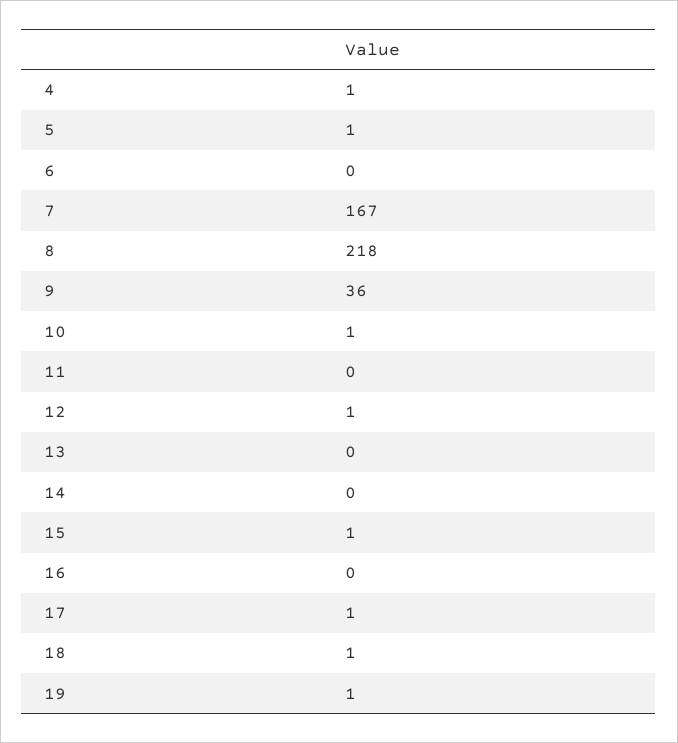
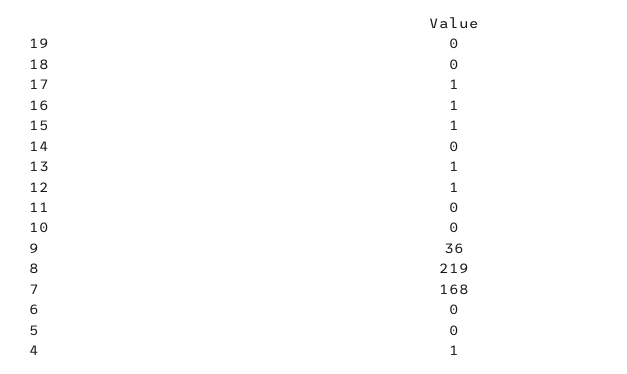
  {
    "4": 1,
-   "5": 1,
+   "5": 0,
    "6": 0,
-   "7": 167,
+   "7": 168,
-   "8": 218,
+   "8": 219,
    "9": 36,
-   "10": 1,
+   "10": 0,
    "11": 0,
    "12": 1,
-   "13": 0,
+   "13": 1,
    "14": 0,
    "15": 1,
-   "16": 0,
+   "16": 1,
    "17": 1,
-   "18": 1,
+   "18": 0,
-   "19": 1
+   "19": 0
  }

